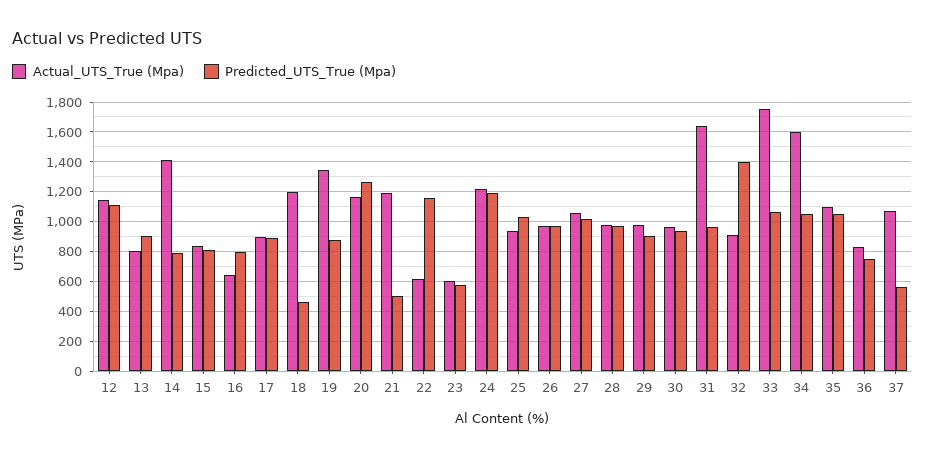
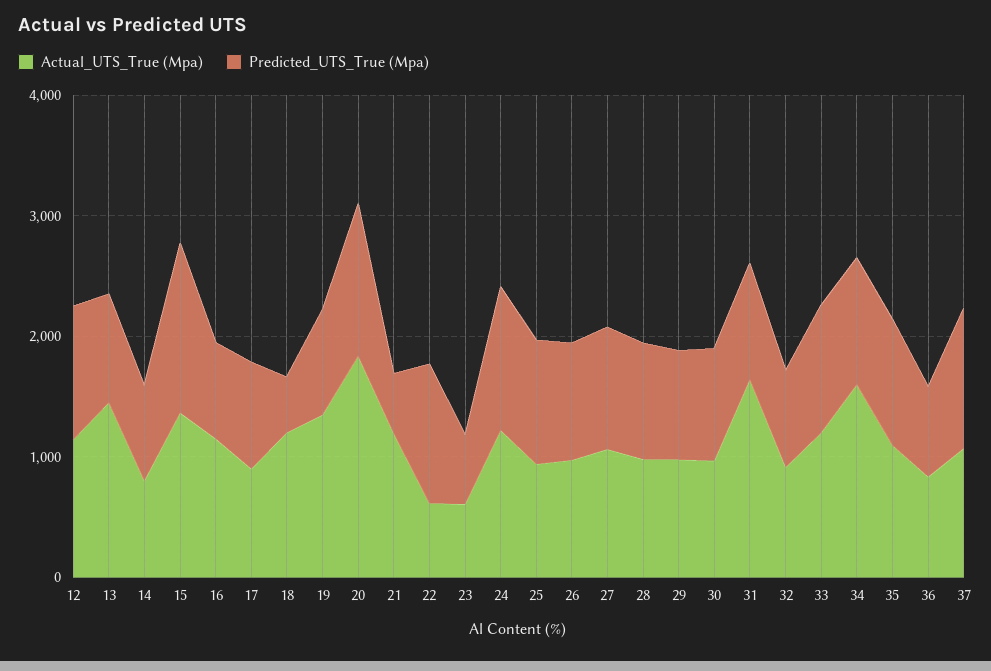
  {
    "Actual_UTS_True (Mpa)": {
      "12": 1150,
-     "13": 800,
+     "13": 1400,
-     "14": 1400,
+     "14": 800,
-     "15": 850,
+     "15": 1400,
-     "16": 650,
+     "16": 1200,
      "17": 900,
      "18": 1200,
      "19": 1350,
-     "20": 1150,
+     "20": 1800,
      "21": 1200,
      "22": 600,
      "23": 600,
      "24": 1200,
      "25": 950,
      "26": 950,
      "27": 1050,
      "28": 1000,
      "29": 1000,
      "30": 950,
      "31": 1650,
      "32": 900,
-     "33": 1750,
+     "33": 1200,
      "34": 1600,
      "35": 1100,
      "36": 850,
      "37": 1050
    },
    "Predicted_UTS_True (Mpa)": {
      "12": 1100,
      "13": 900,
      "14": 800,
-     "15": 800,
+     "15": 1400,
      "16": 800,
      "17": 900,
      "18": 450,
      "19": 900,
      "20": 1250,
      "21": 500,
      "22": 1150,
      "23": 600,
      "24": 1200,
      "25": 1050,
      "26": 950,
      "27": 1000,
      "28": 950,
      "29": 900,
      "30": 950,
      "31": 950,
-     "32": 1400,
+     "32": 800,
      "33": 1050,
      "34": 1050,
      "35": 1050,
      "36": 750,
-     "37": 550
+     "37": 1200
    }
  }

